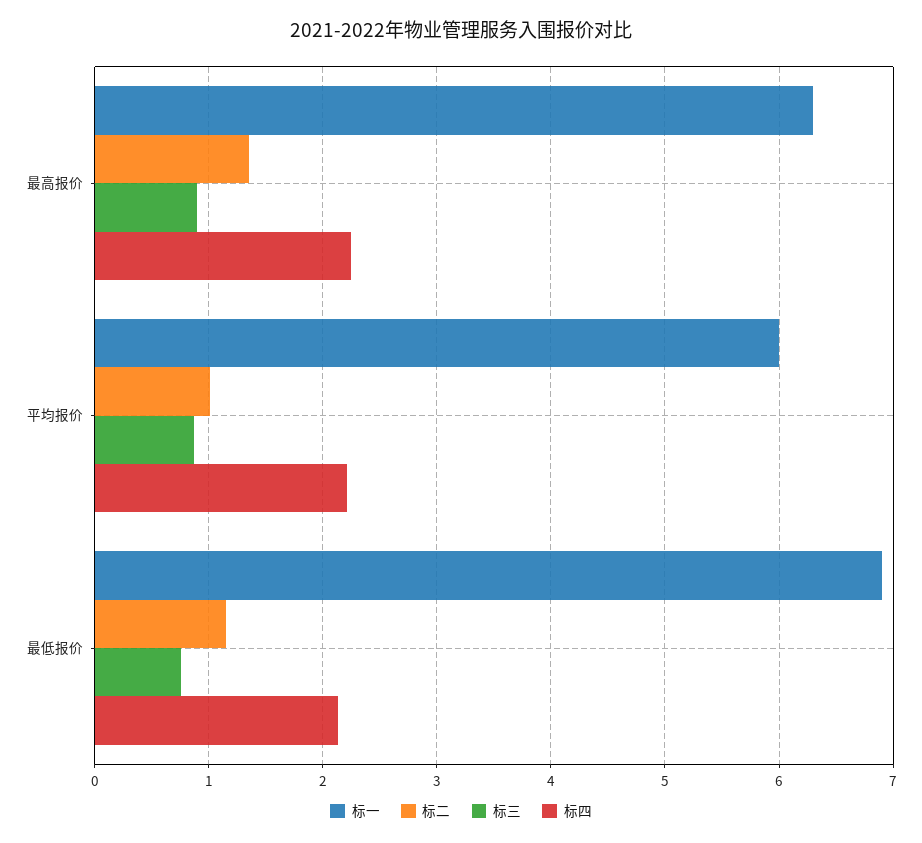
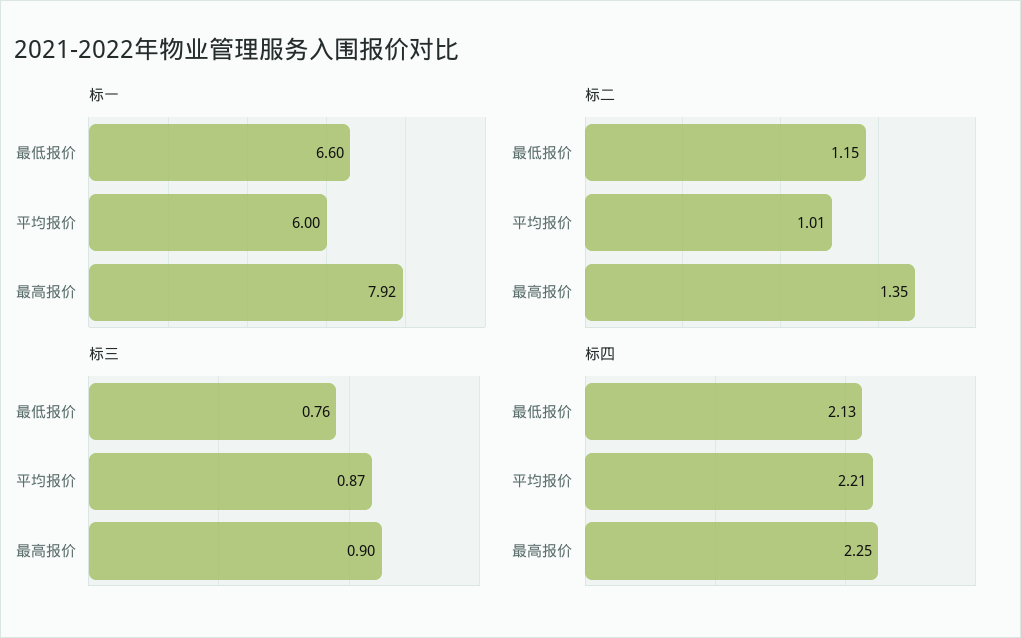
  {
    "标一": {
-     "最高报价": 6.3,
+     "最高报价": 7.92,
      "平均报价": 6,
-     "最低报价": 6.9
+     "最低报价": 6.6
    },
    "标二": {
      "最高报价": 1.35,
      "平均报价": 1.01,
      "最低报价": 1.15
    },
    "标三": {
      "最高报价": 0.9,
      "平均报价": 0.87,
      "最低报价": 0.76
    },
    "标四": {
      "最高报价": 2.25,
      "平均报价": 2.21,
      "最低报价": 2.13
    }
  }

